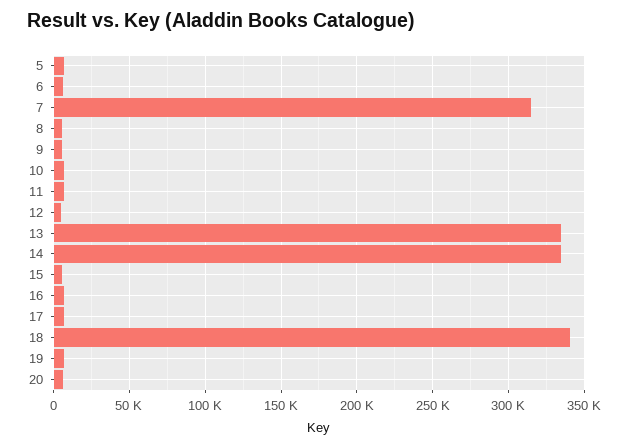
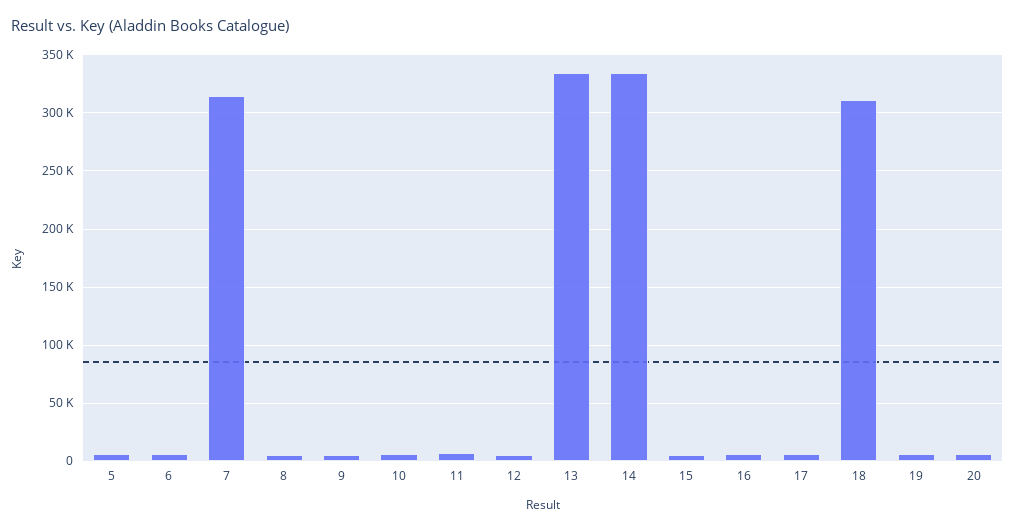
  {
    "5": 5000,
    "6": 5000,
    "7": 315000,
    "8": 5000,
    "9": 5000,
    "10": 5000,
    "11": 5000,
    "12": 5000,
    "13": 335000,
    "14": 335000,
    "15": 5000,
    "16": 5000,
    "17": 5000,
-   "18": 340000,
+   "18": 310000,
    "19": 5000,
    "20": 5000
  }

